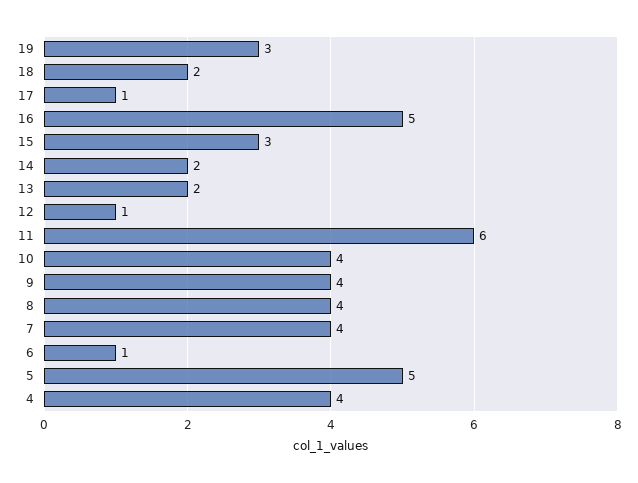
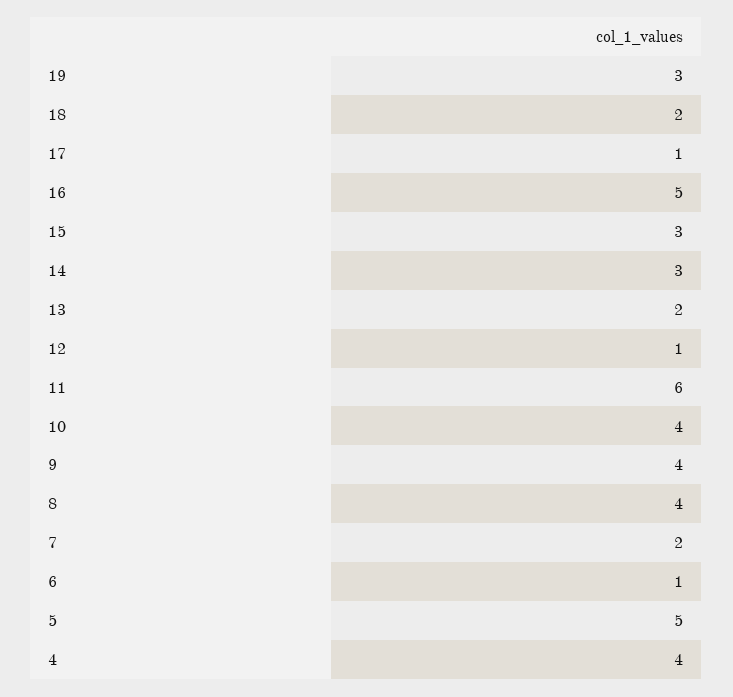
  {
    "19": 3,
    "18": 2,
    "17": 1,
    "16": 5,
    "15": 3,
-   "14": 2,
+   "14": 3,
    "13": 2,
    "12": 1,
    "11": 6,
    "10": 4,
    "9": 4,
    "8": 4,
-   "7": 4,
+   "7": 2,
    "6": 1,
    "5": 5,
    "4": 4
  }

